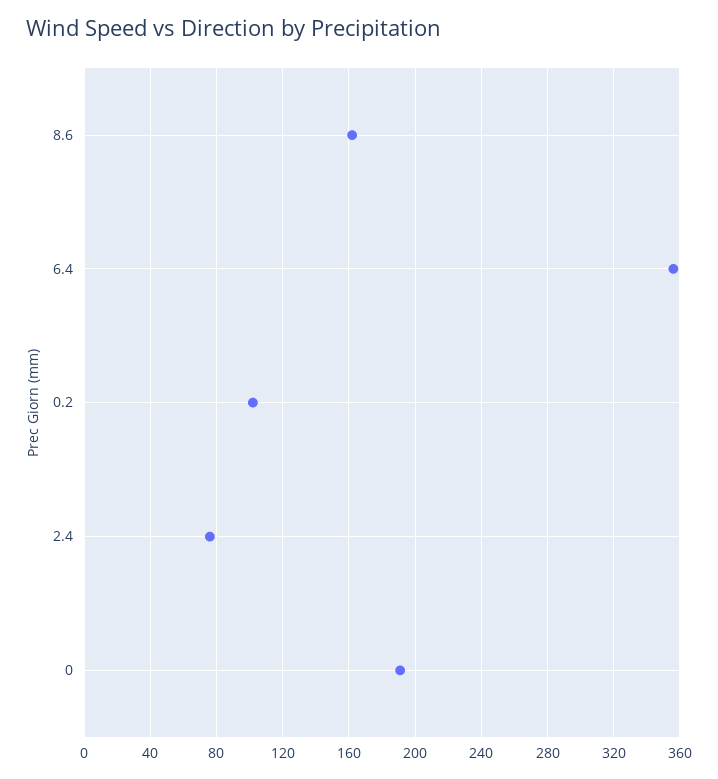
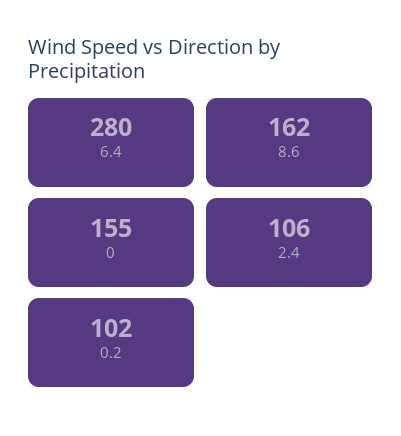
  {
    "8.6": 162,
-   "6.4": 355,
+   "6.4": 280,
    "0.2": 102,
-   "2.4": 75,
+   "2.4": 106,
-   "0": 190
+   "0": 155
  }

